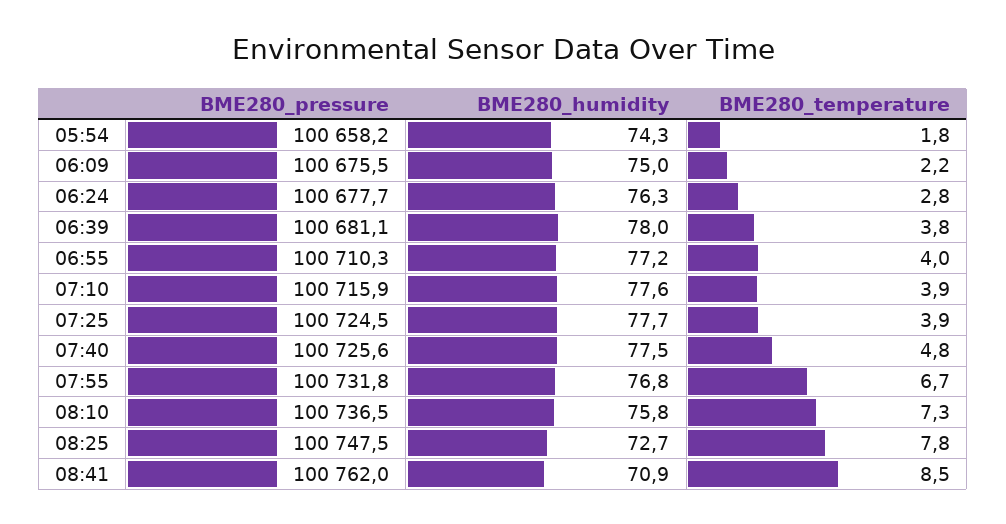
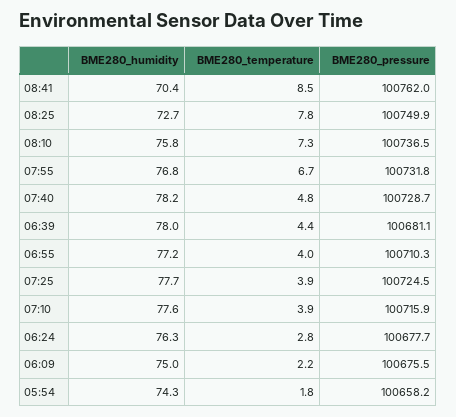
  {
    "BME280_pressure": {
      "05:54": 100658.2,
      "06:09": 100675.5,
      "06:24": 100677.7,
      "06:39": 100681.1,
      "06:55": 100710.3,
      "07:10": 100715.9,
      "07:25": 100724.5,
-     "07:40": 100725.6,
+     "07:40": 100728.7,
      "07:55": 100731.8,
      "08:10": 100736.5,
-     "08:25": 100747.5,
+     "08:25": 100749.9,
      "08:41": 100762
    },
    "BME280_humidity": {
      "05:54": 74.3,
      "06:09": 75,
      "06:24": 76.3,
      "06:39": 78,
      "06:55": 77.2,
      "07:10": 77.6,
      "07:25": 77.7,
-     "07:40": 77.5,
+     "07:40": 78.2,
      "07:55": 76.8,
      "08:10": 75.8,
      "08:25": 72.7,
-     "08:41": 70.9
+     "08:41": 70.4
    },
    "BME280_temperature": {
      "05:54": 1.8,
      "06:09": 2.2,
      "06:24": 2.8,
-     "06:39": 3.8,
+     "06:39": 4.4,
      "06:55": 4,
      "07:10": 3.9,
      "07:25": 3.9,
      "07:40": 4.8,
      "07:55": 6.7,
      "08:10": 7.3,
      "08:25": 7.8,
      "08:41": 8.5
    }
  }

